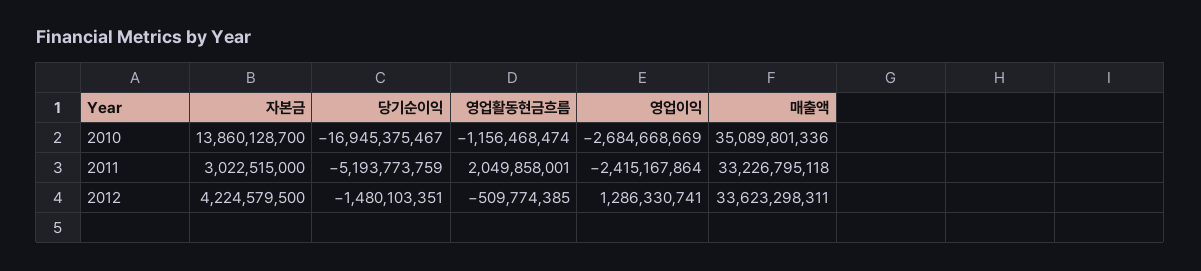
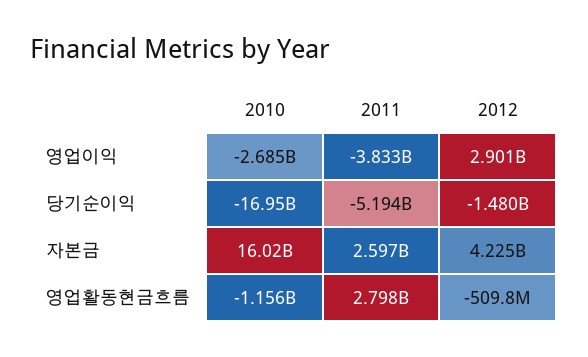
  {
    "자본금": {
-     "2010": 13860128700,
+     "2010": 16020000000,
-     "2011": 3022515000,
+     "2011": 2597000000,
      "2012": 4224579500
    },
    "당기순이익": {
      "2010": -16945375467,
      "2011": -5193773759,
      "2012": -1480103351
    },
    "영업활동현금흐름": {
      "2010": -1156468474,
-     "2011": 2049858001,
+     "2011": 2798000000,
      "2012": -509774385
    },
    "영업이익": {
      "2010": -2684668669,
-     "2011": -2415167864,
+     "2011": -3833000000,
-     "2012": 1286330741
+     "2012": 2901000000
-   },
+   }
-   "매출액": {
-     "2010": 35089801336,
-     "2011": 33226795118,
-     "2012": 33623298311
-   }
  }

